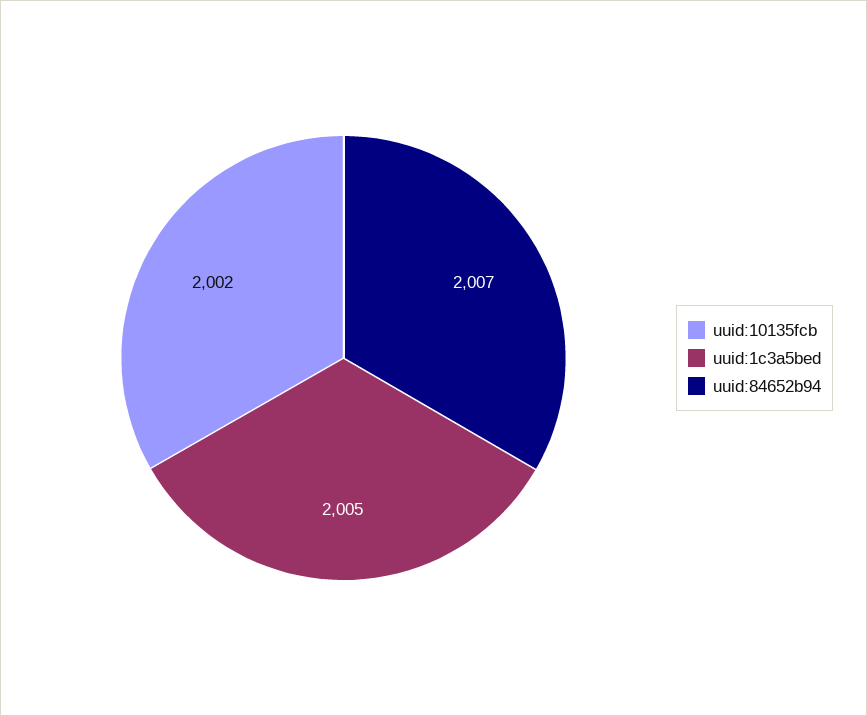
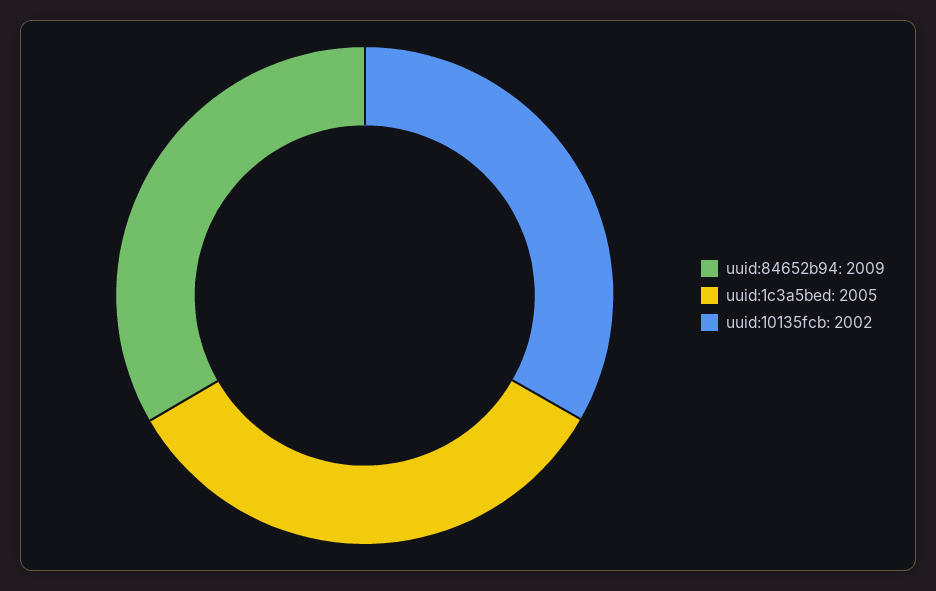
  {
    "uuid:10135fcb": 2002,
    "uuid:1c3a5bed": 2005,
-   "uuid:84652b94": 2007
+   "uuid:84652b94": 2009
  }

